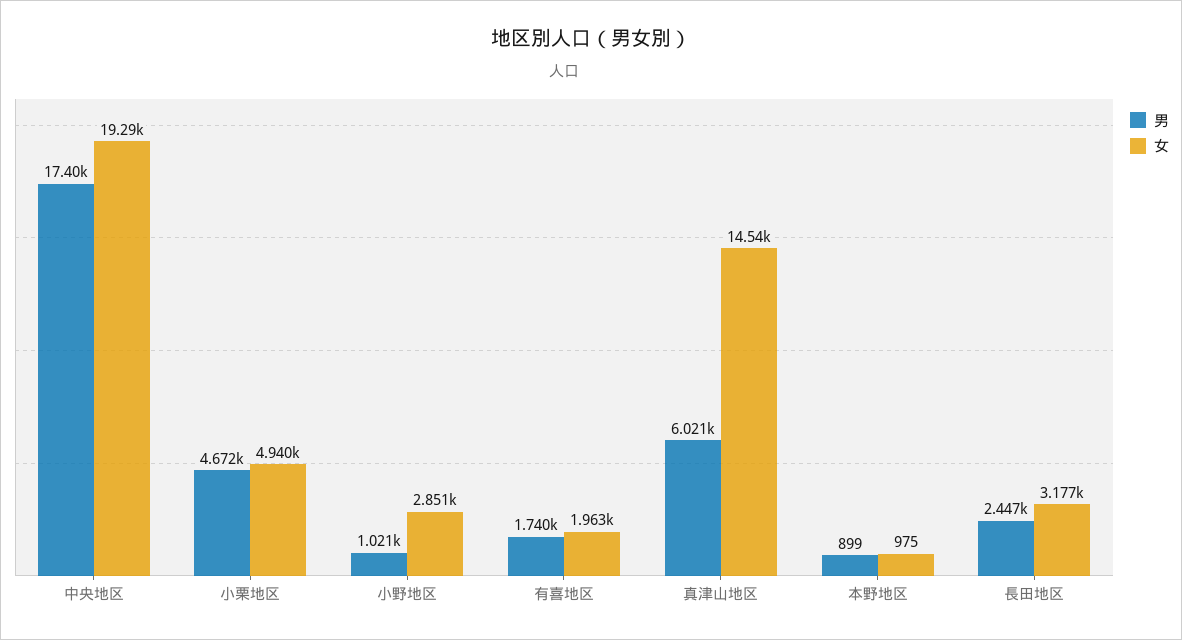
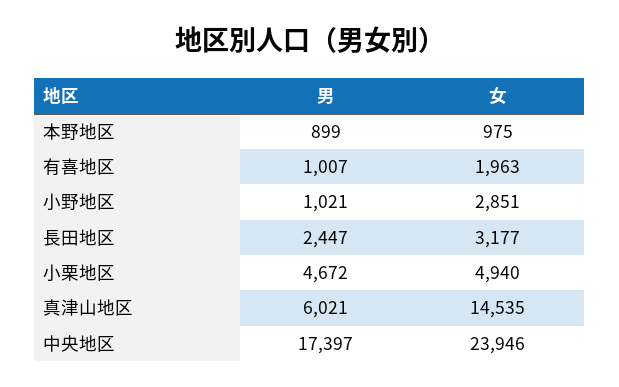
  {
    "男": {
      "中央地区": 17397,
      "小栗地区": 4672,
      "小野地区": 1021,
-     "有喜地区": 1740,
+     "有喜地区": 1007,
      "真津山地区": 6021,
      "本野地区": 899,
      "長田地区": 2447
    },
    "女": {
-     "中央地区": 19290,
+     "中央地区": 23946,
      "小栗地区": 4940,
      "小野地区": 2851,
      "有喜地区": 1963,
      "真津山地区": 14535,
      "本野地区": 975,
      "長田地区": 3177
    }
  }

